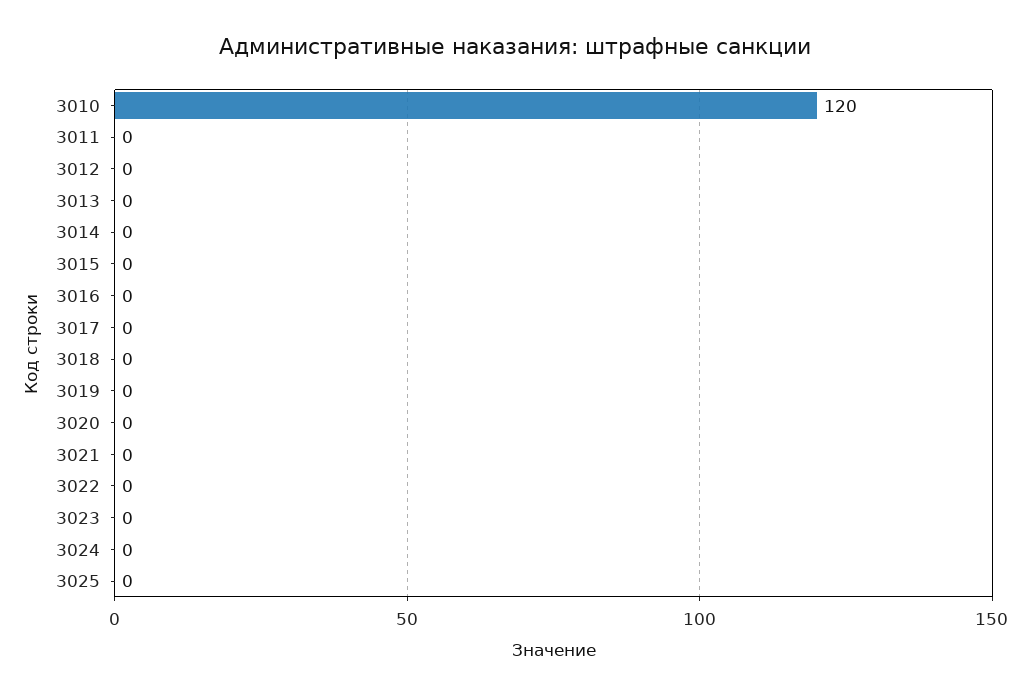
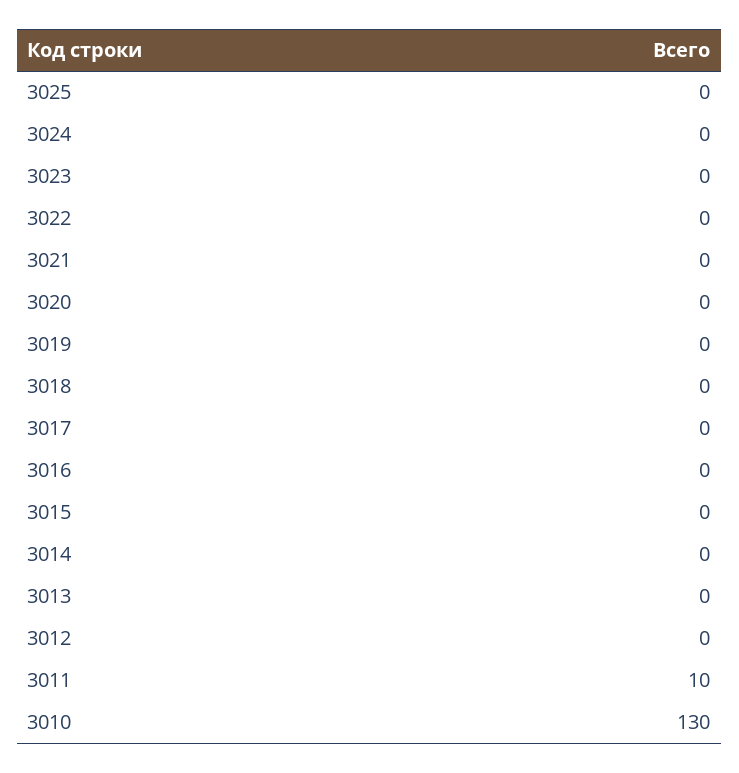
  {
-   "3010": 120,
+   "3010": 130,
-   "3011": 0,
+   "3011": 10,
    "3012": 0,
    "3013": 0,
    "3014": 0,
    "3015": 0,
    "3016": 0,
    "3017": 0,
    "3018": 0,
    "3019": 0,
    "3020": 0,
    "3021": 0,
    "3022": 0,
    "3023": 0,
    "3024": 0,
    "3025": 0
  }

